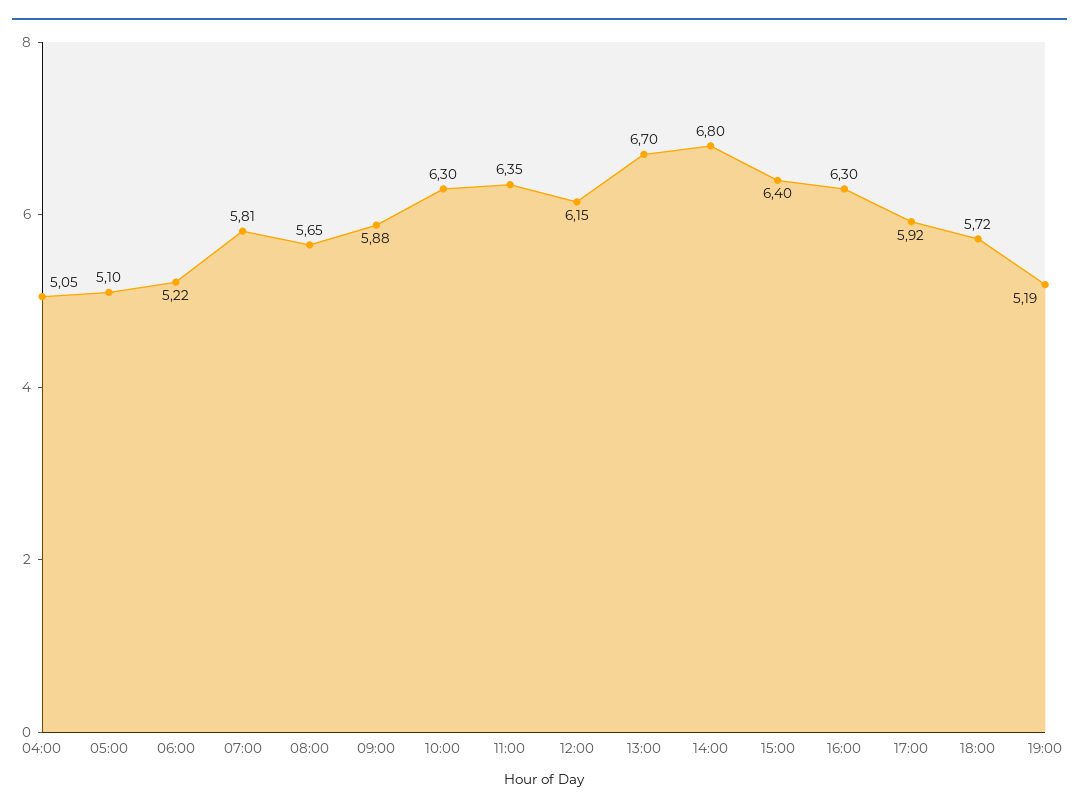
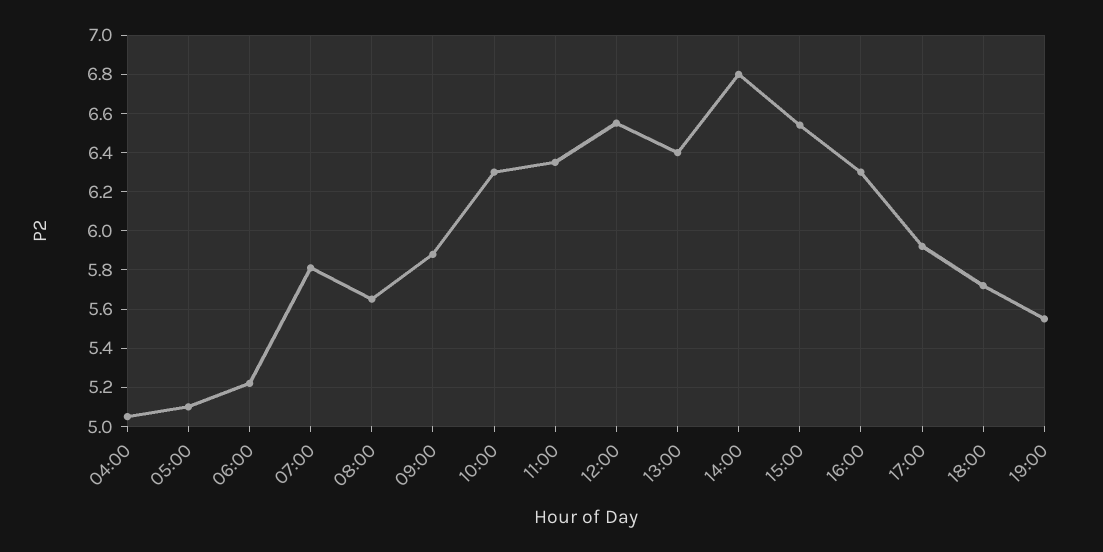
  {
    "04:00": 5.05,
    "05:00": 5.1,
    "06:00": 5.22,
    "07:00": 5.81,
    "08:00": 5.65,
    "09:00": 5.88,
    "10:00": 6.3,
    "11:00": 6.35,
-   "12:00": 6.15,
+   "12:00": 6.55,
-   "13:00": 6.7,
+   "13:00": 6.4,
    "14:00": 6.8,
-   "15:00": 6.4,
+   "15:00": 6.55,
    "16:00": 6.3,
    "17:00": 5.92,
    "18:00": 5.72,
-   "19:00": 5.19
+   "19:00": 5.55
  }

